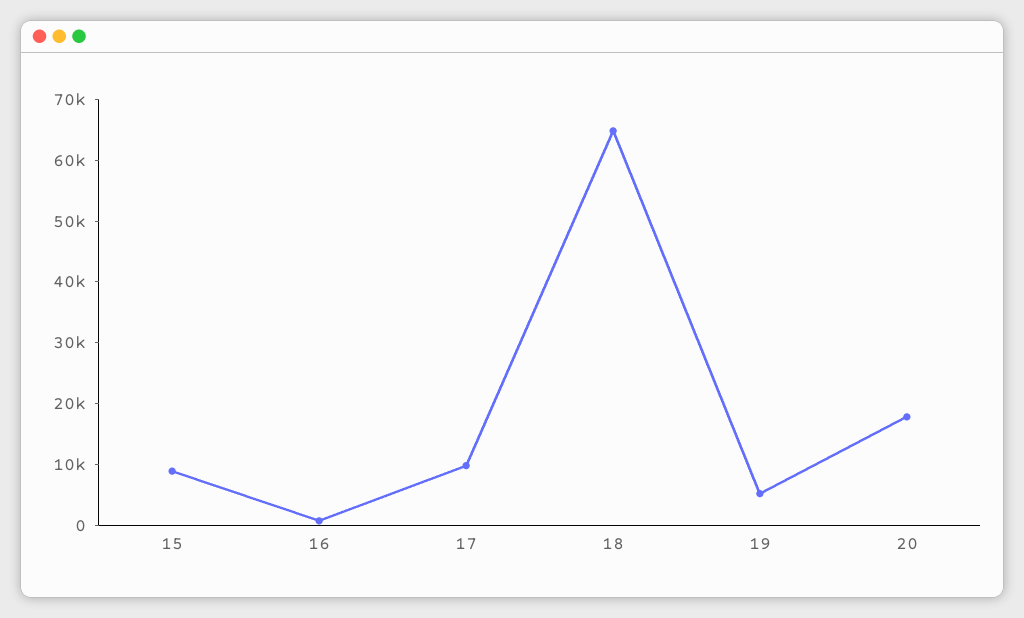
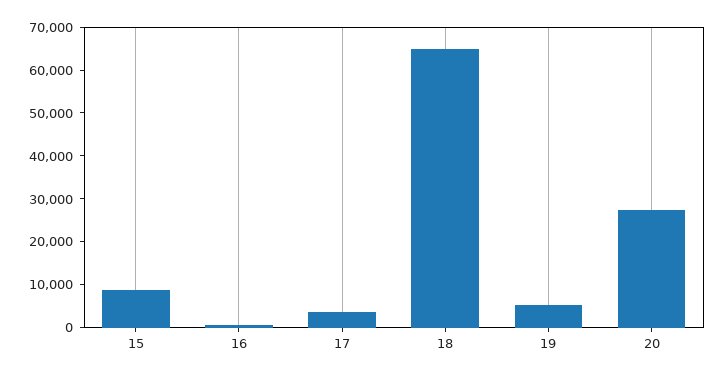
  {
    "15": 8000,
    "16": 0,
-   "17": 10000,
+   "17": 4000,
    "18": 64000,
    "19": 6000,
-   "20": 18000
+   "20": 28000
  }

